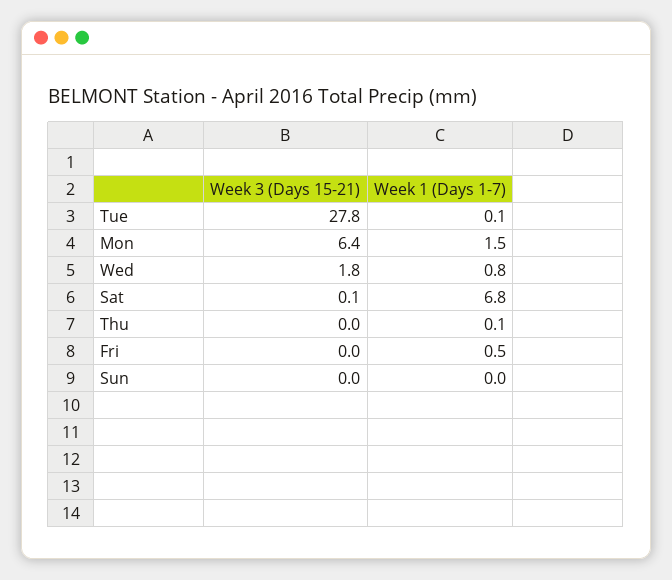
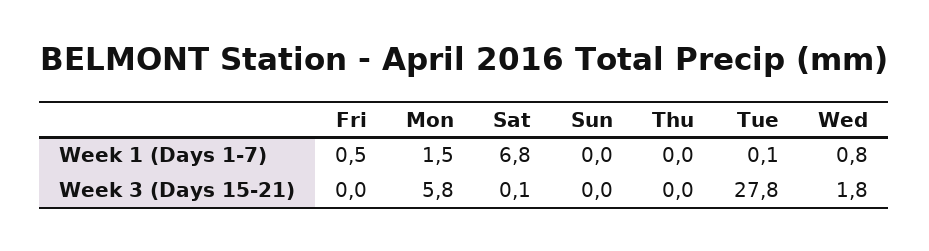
  {
    "Week 3 (Days 15-21)": {
      "Tue": 27.8,
-     "Mon": 6.4,
+     "Mon": 5.8,
      "Wed": 1.8,
      "Sat": 0.1,
      "Thu": 0,
      "Fri": 0,
      "Sun": 0
    },
    "Week 1 (Days 1-7)": {
      "Tue": 0.1,
      "Mon": 1.5,
      "Wed": 0.8,
      "Sat": 6.8,
-     "Thu": 0.1,
+     "Thu": 0,
      "Fri": 0.5,
      "Sun": 0
    }
  }

